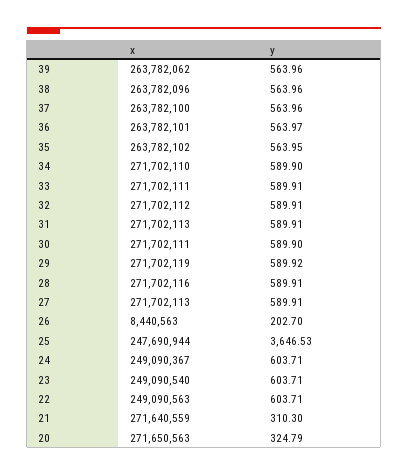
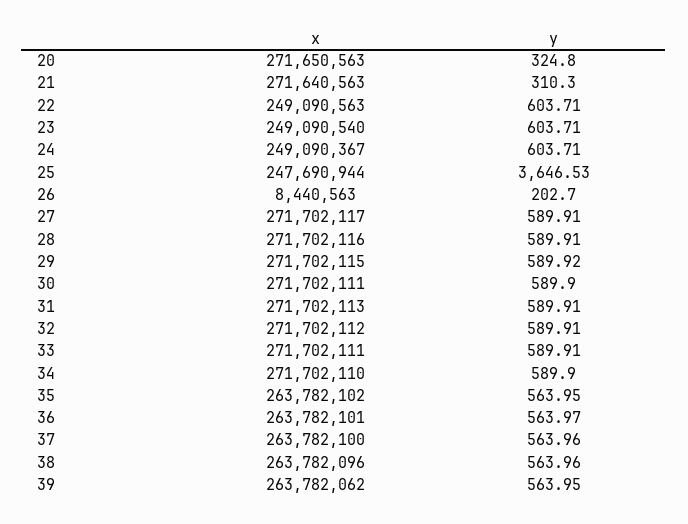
  {
    "x": {
      "39": 263782062,
      "38": 263782096,
      "37": 263782100,
      "36": 263782101,
      "35": 263782102,
      "34": 271702110,
      "33": 271702111,
      "32": 271702112,
      "31": 271702113,
      "30": 271702111,
-     "29": 271702119,
+     "29": 271702115,
      "28": 271702116,
-     "27": 271702113,
+     "27": 271702117,
      "26": 8440563,
      "25": 247690944,
      "24": 249090367,
      "23": 249090540,
      "22": 249090563,
-     "21": 271640559,
+     "21": 271640563,
      "20": 271650563
    },
    "y": {
-     "39": 563.96,
+     "39": 563.95,
      "38": 563.96,
      "37": 563.96,
      "36": 563.97,
      "35": 563.95,
      "34": 589.9,
      "33": 589.91,
      "32": 589.91,
      "31": 589.91,
      "30": 589.9,
      "29": 589.92,
      "28": 589.91,
      "27": 589.91,
      "26": 202.7,
      "25": 3646.53,
      "24": 603.71,
      "23": 603.71,
      "22": 603.71,
      "21": 310.3,
-     "20": 324.79
+     "20": 324.8
    }
  }

